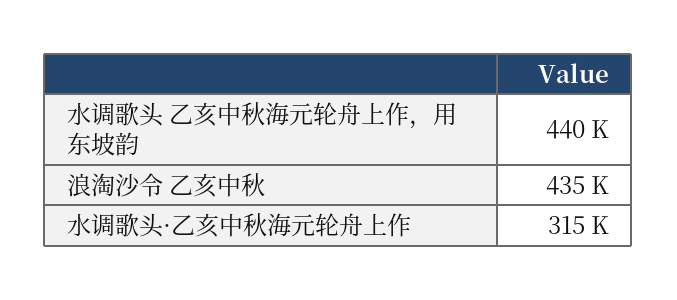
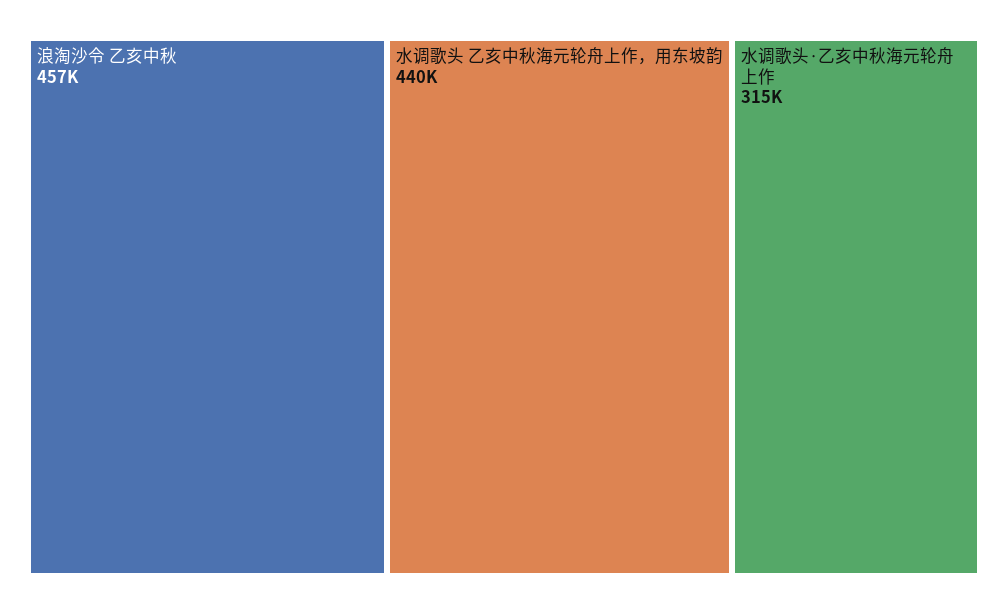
  {
    "水调歌头 乙亥中秋海元轮舟上作，用东坡韵": 440000,
-   "浪淘沙令 乙亥中秋": 435000,
+   "浪淘沙令 乙亥中秋": 457000,
    "水调歌头·乙亥中秋海元轮舟上作": 315000
  }

